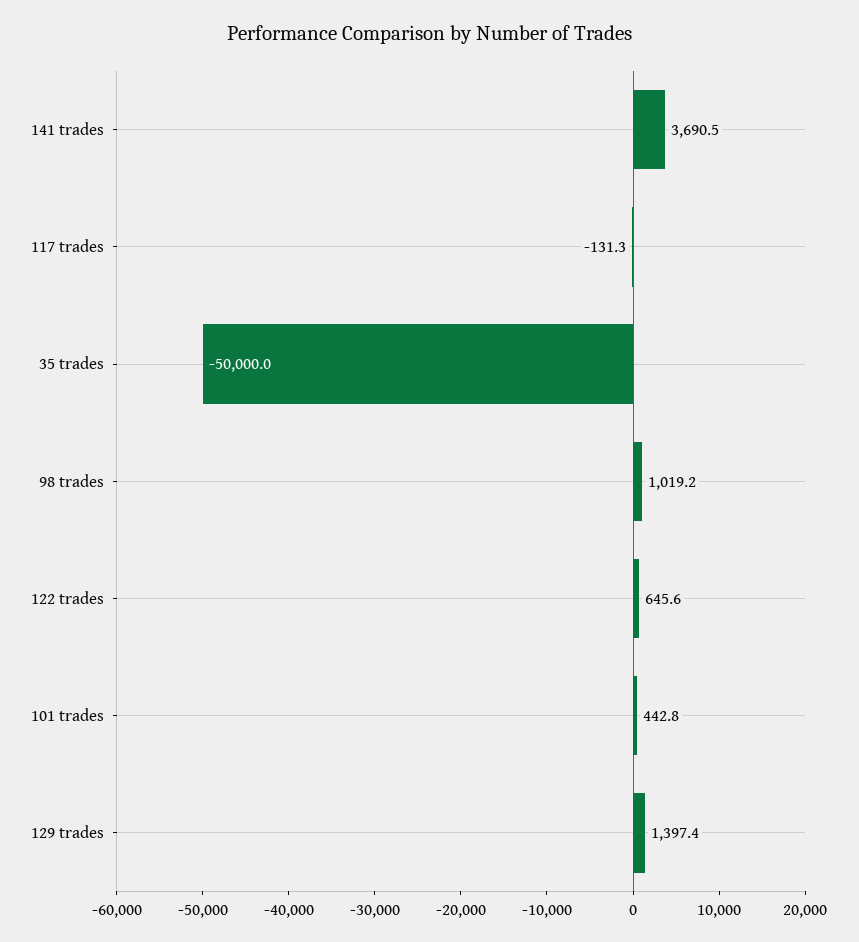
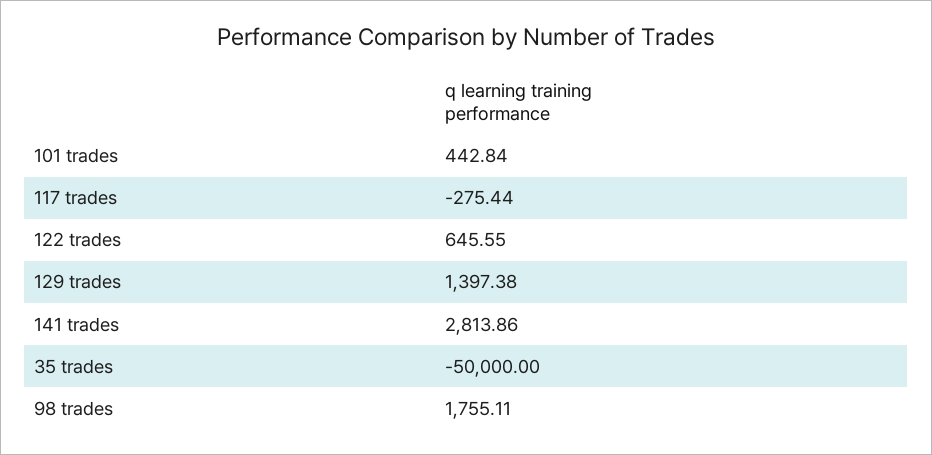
  {
-   "141 trades": 3690.5,
+   "141 trades": 2813.86,
-   "117 trades": -131.3,
+   "117 trades": -275.44,
    "35 trades": -50000,
-   "98 trades": 1019.2,
+   "98 trades": 1755.11,
    "122 trades": 645.55,
    "101 trades": 442.84,
    "129 trades": 1397.38
  }

